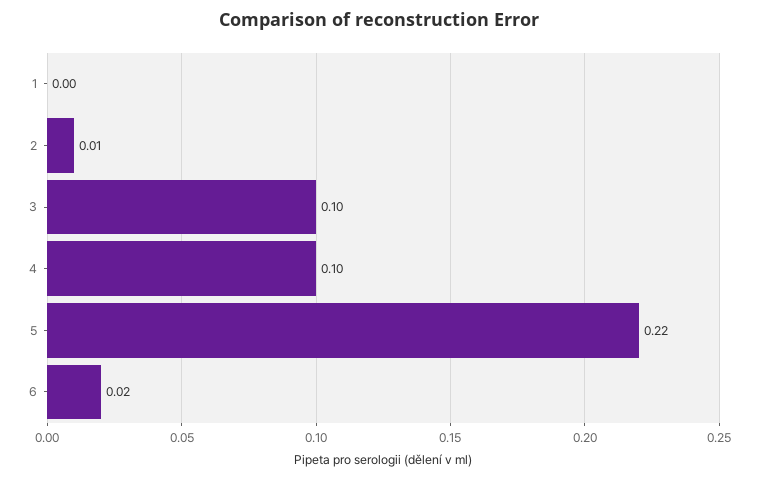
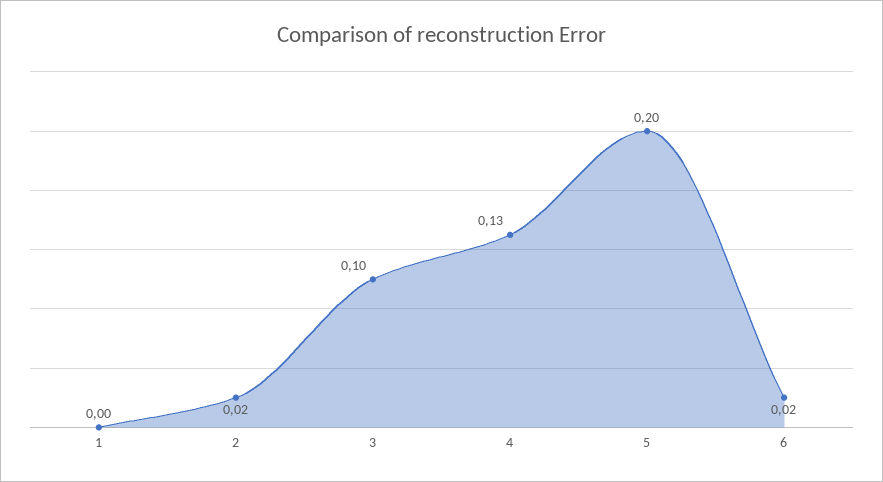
  {
    "1": 0,
-   "2": 0.01,
+   "2": 0.02,
    "3": 0.1,
-   "4": 0.1,
+   "4": 0.13,
-   "5": 0.22,
+   "5": 0.2,
    "6": 0.02
  }

